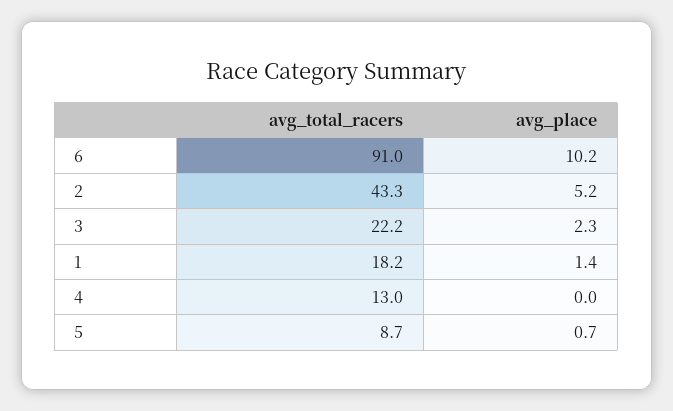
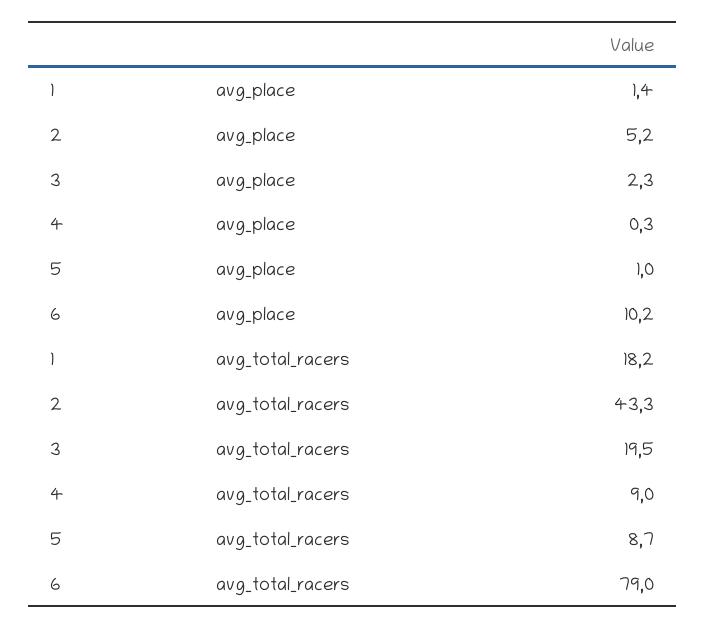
  {
    "avg_total_racers": {
-     "6": 91,
+     "6": 79,
      "2": 43.3,
-     "3": 22.2,
+     "3": 19.5,
      "1": 18.2,
-     "4": 13,
+     "4": 9,
      "5": 8.7
    },
    "avg_place": {
      "6": 10.2,
      "2": 5.2,
      "3": 2.3,
      "1": 1.4,
-     "4": 0,
+     "4": 0.3,
-     "5": 0.7
+     "5": 1
    }
  }

